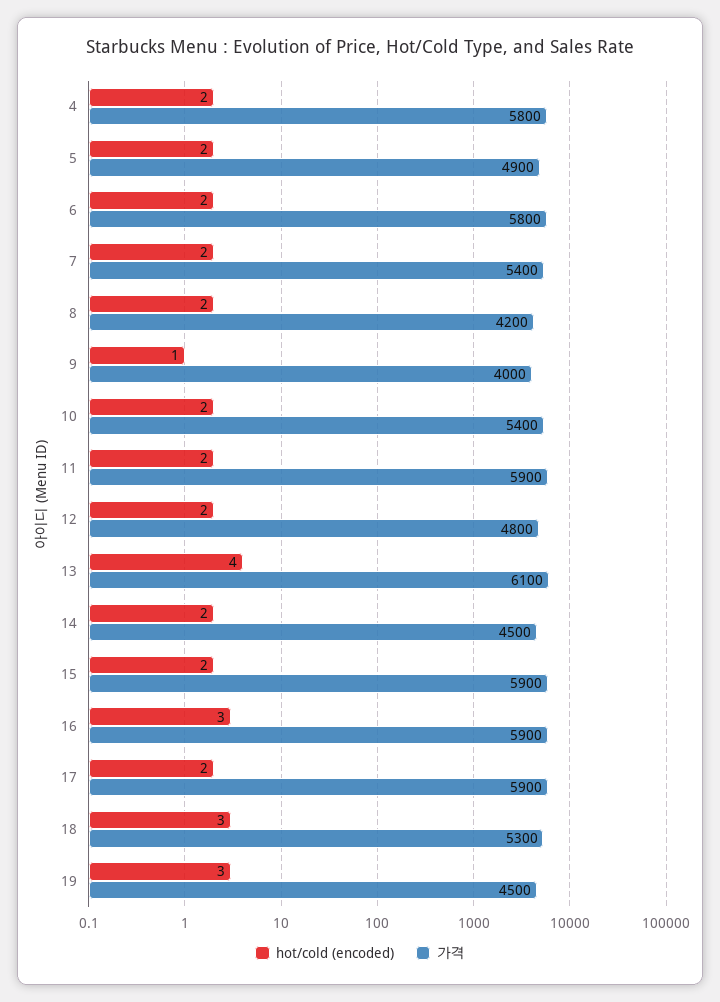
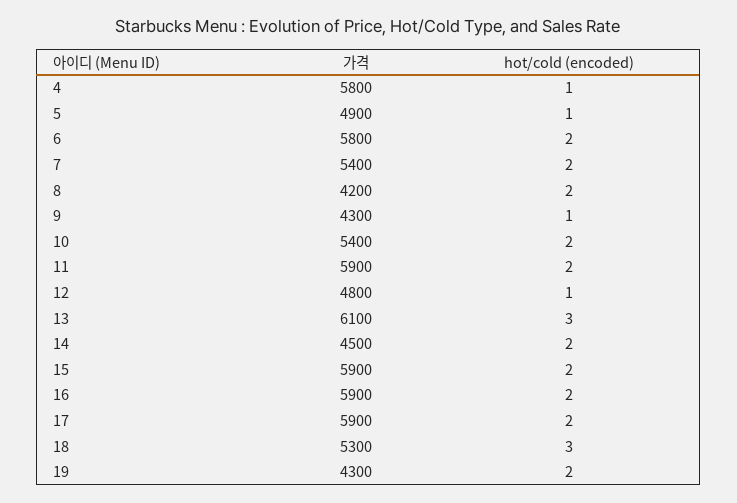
  {
    "hot/cold (encoded)": {
-     "4": 2,
+     "4": 1,
-     "5": 2,
+     "5": 1,
      "6": 2,
      "7": 2,
      "8": 2,
      "9": 1,
      "10": 2,
      "11": 2,
-     "12": 2,
+     "12": 1,
-     "13": 4,
+     "13": 3,
      "14": 2,
      "15": 2,
-     "16": 3,
+     "16": 2,
      "17": 2,
      "18": 3,
-     "19": 3
+     "19": 2
    },
    "가격": {
      "4": 5800,
      "5": 4900,
      "6": 5800,
      "7": 5400,
      "8": 4200,
-     "9": 4000,
+     "9": 4300,
      "10": 5400,
      "11": 5900,
      "12": 4800,
      "13": 6100,
      "14": 4500,
      "15": 5900,
      "16": 5900,
      "17": 5900,
      "18": 5300,
-     "19": 4500
+     "19": 4300
    }
  }

